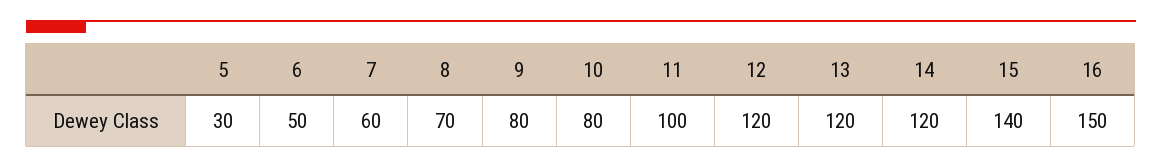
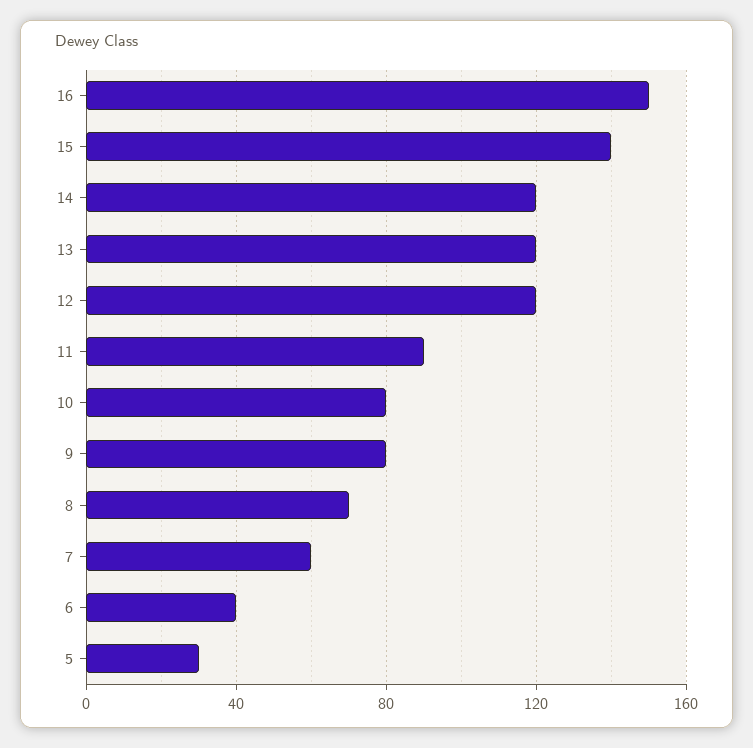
  {
    "5": 30,
-   "6": 50,
+   "6": 40,
    "7": 60,
    "8": 70,
    "9": 80,
    "10": 80,
-   "11": 100,
+   "11": 90,
    "12": 120,
    "13": 120,
    "14": 120,
    "15": 140,
    "16": 150
  }

